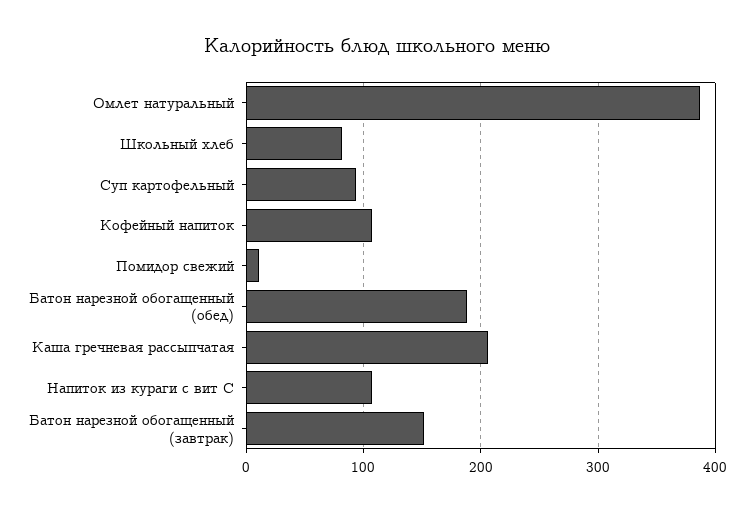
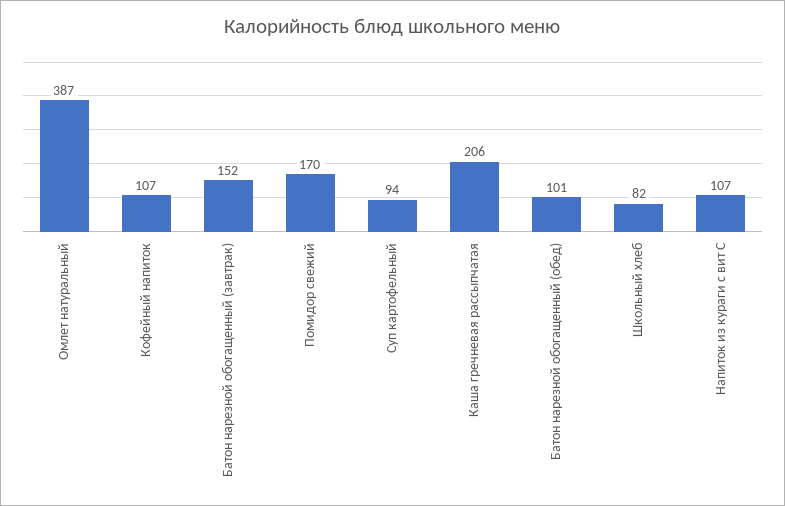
  {
    "Омлет натуральный": 387,
    "Школьный хлеб": 82,
    "Суп картофельный": 94,
    "Кофейный напиток": 107,
-   "Помидор свежий": 10,
+   "Помидор свежий": 170,
-   "Батон нарезной обогащенный (обед)": 190,
+   "Батон нарезной обогащенный (обед)": 101,
    "Каша гречневая рассыпчатая": 206,
    "Напиток из кураги с вит С": 107,
    "Батон нарезной обогащенный (завтрак)": 152
  }

